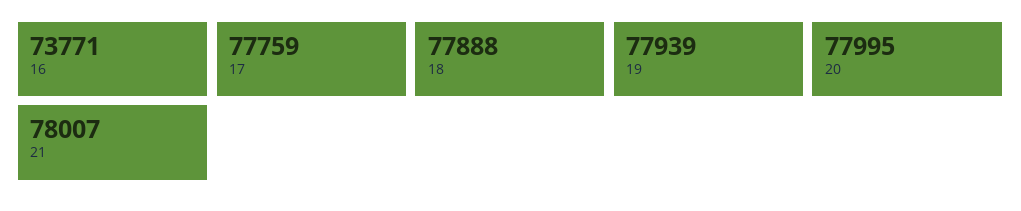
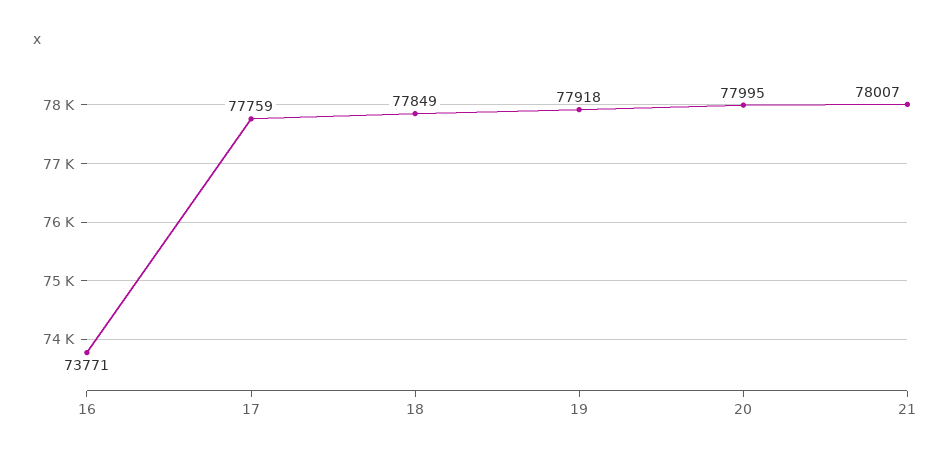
  {
    "16": 73771,
    "17": 77759,
-   "18": 77888,
+   "18": 77849,
-   "19": 77939,
+   "19": 77918,
    "20": 77995,
    "21": 78007
  }

